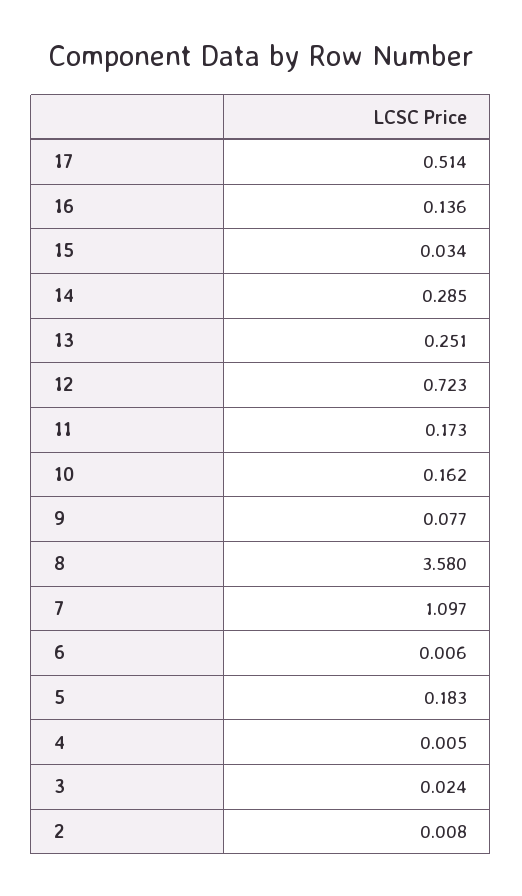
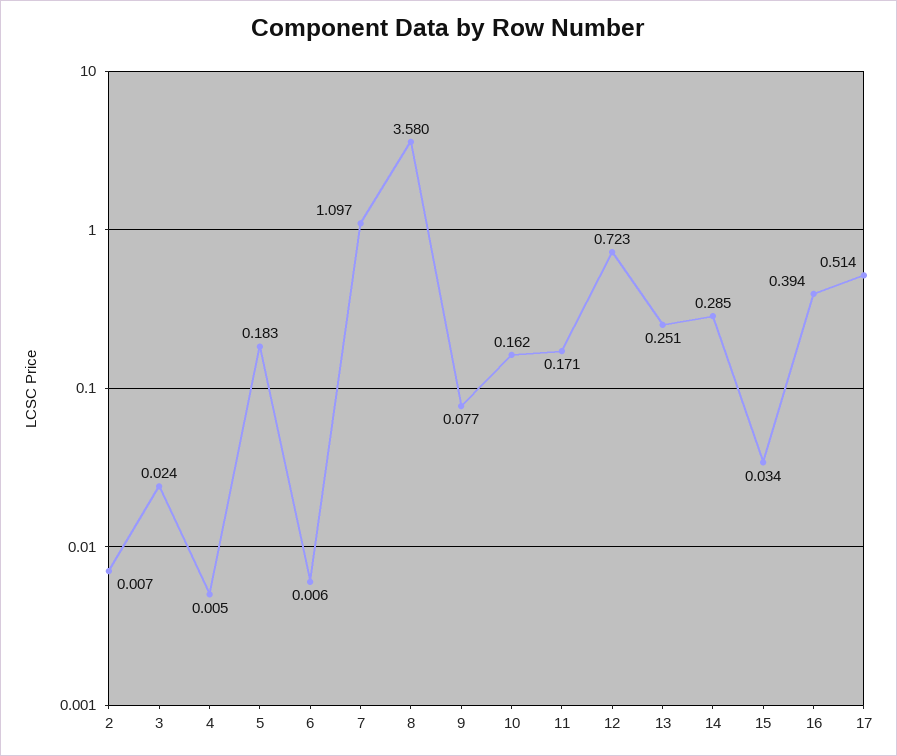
  {
    "17": 0.514,
-   "16": 0.136,
+   "16": 0.394,
    "15": 0.034,
    "14": 0.285,
    "13": 0.251,
    "12": 0.723,
-   "11": 0.173,
+   "11": 0.171,
    "10": 0.162,
    "9": 0.077,
    "8": 3.58,
    "7": 1.097,
    "6": 0.006,
    "5": 0.183,
    "4": 0.005,
    "3": 0.024,
-   "2": 0.008
+   "2": 0.007
  }

